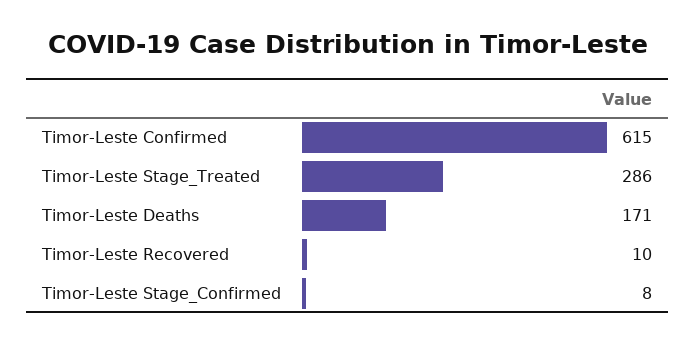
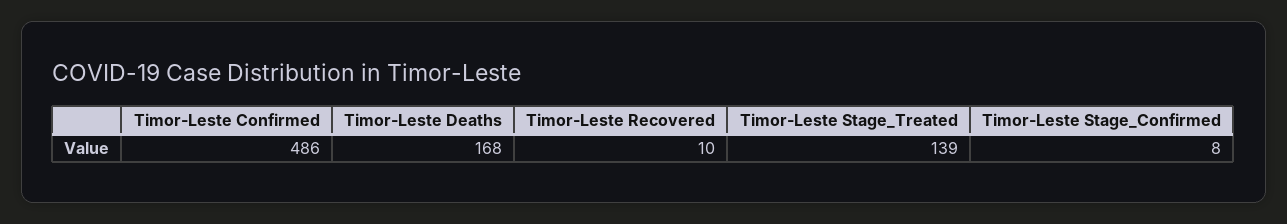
  {
-   "Timor-Leste Confirmed": 615,
+   "Timor-Leste Confirmed": 486,
-   "Timor-Leste Stage_Treated": 286,
+   "Timor-Leste Stage_Treated": 139,
-   "Timor-Leste Deaths": 171,
+   "Timor-Leste Deaths": 168,
    "Timor-Leste Recovered": 10,
    "Timor-Leste Stage_Confirmed": 8
  }

